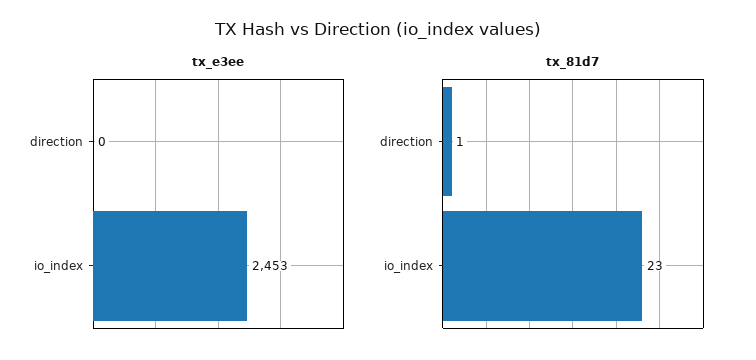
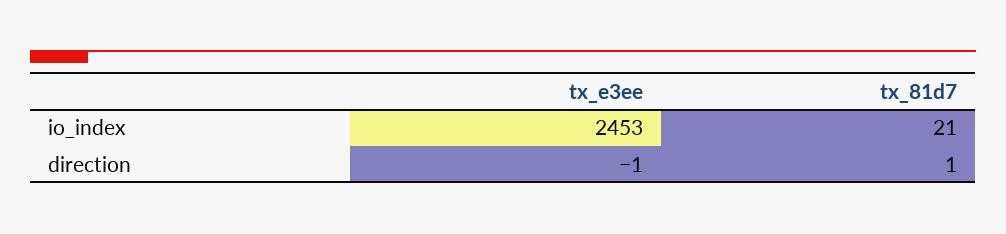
  {
    "tx_e3ee": {
-     "direction": 0,
+     "direction": -1,
      "io_index": 2453
    },
    "tx_81d7": {
      "direction": 1,
-     "io_index": 23
+     "io_index": 21
    }
  }

